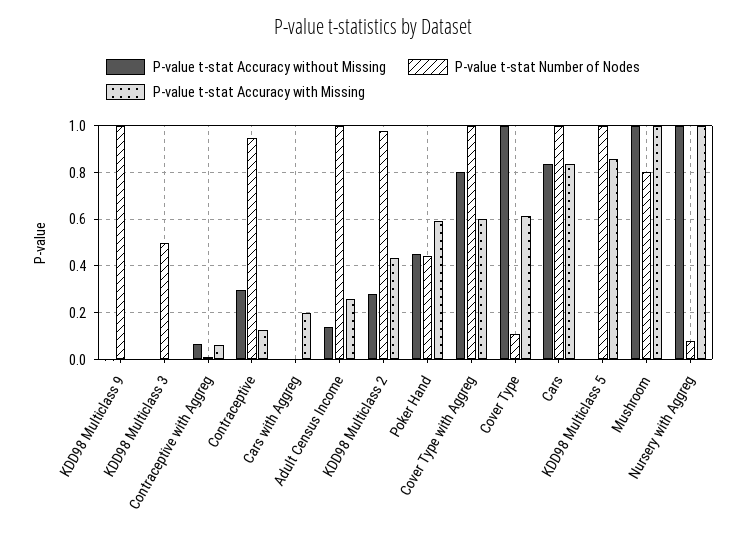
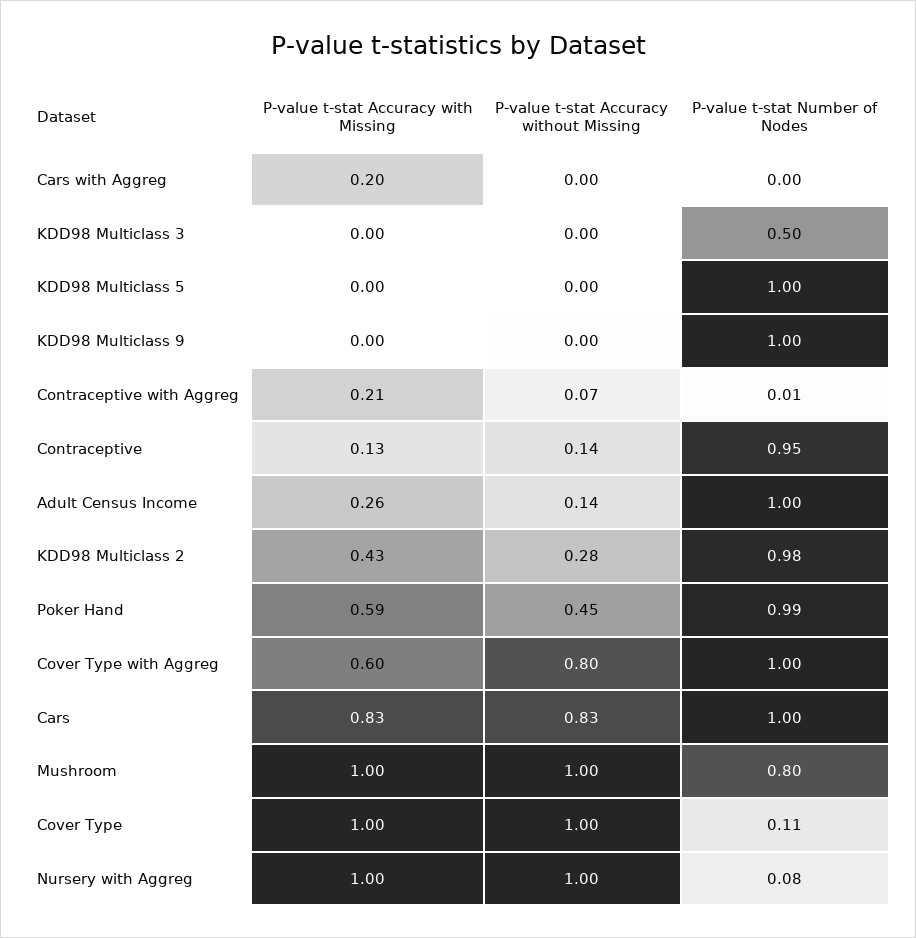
  {
    "P-value t-stat Accuracy without Missing": {
      "KDD98 Multiclass 9": 0,
      "KDD98 Multiclass 3": 0,
      "Contraceptive with Aggreg": 0.07,
-     "Contraceptive": 0.3,
+     "Contraceptive": 0.14,
      "Cars with Aggreg": 0,
      "Adult Census Income": 0.14,
      "KDD98 Multiclass 2": 0.28,
      "Poker Hand": 0.45,
      "Cover Type with Aggreg": 0.8,
      "Cover Type": 1,
      "Cars": 0.83,
      "KDD98 Multiclass 5": 0,
      "Mushroom": 1,
      "Nursery with Aggreg": 1
    },
    "P-value t-stat Number of Nodes": {
      "KDD98 Multiclass 9": 1,
      "KDD98 Multiclass 3": 0.5,
      "Contraceptive with Aggreg": 0.01,
      "Contraceptive": 0.95,
      "Cars with Aggreg": 0,
      "Adult Census Income": 1,
      "KDD98 Multiclass 2": 0.98,
-     "Poker Hand": 0.45,
+     "Poker Hand": 0.99,
      "Cover Type with Aggreg": 1,
      "Cover Type": 0.11,
      "Cars": 1,
      "KDD98 Multiclass 5": 1,
      "Mushroom": 0.8,
      "Nursery with Aggreg": 0.08
    },
    "P-value t-stat Accuracy with Missing": {
      "KDD98 Multiclass 9": 0,
      "KDD98 Multiclass 3": 0,
-     "Contraceptive with Aggreg": 0.05,
+     "Contraceptive with Aggreg": 0.21,
      "Contraceptive": 0.13,
      "Cars with Aggreg": 0.2,
      "Adult Census Income": 0.26,
      "KDD98 Multiclass 2": 0.43,
      "Poker Hand": 0.59,
      "Cover Type with Aggreg": 0.6,
-     "Cover Type": 0.6,
+     "Cover Type": 1,
      "Cars": 0.83,
-     "KDD98 Multiclass 5": 0.85,
+     "KDD98 Multiclass 5": 0,
      "Mushroom": 1,
      "Nursery with Aggreg": 1
    }
  }

